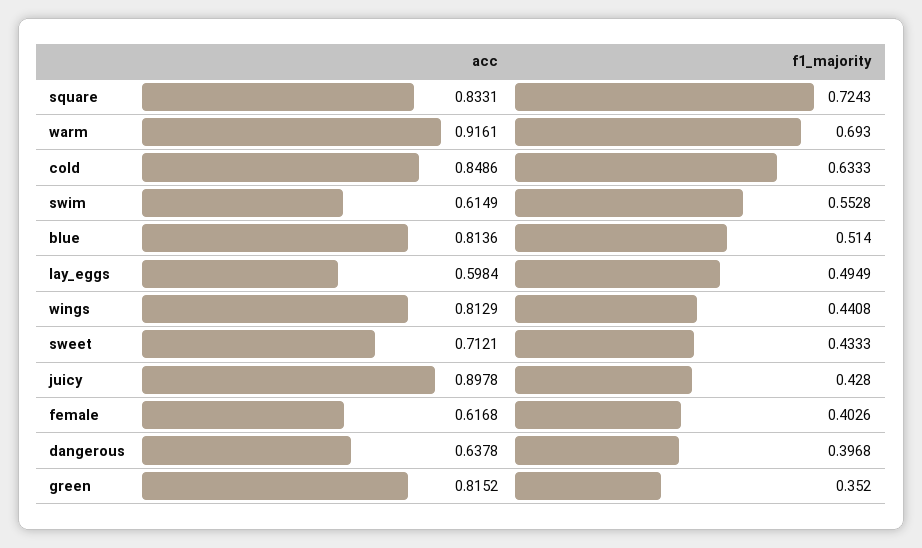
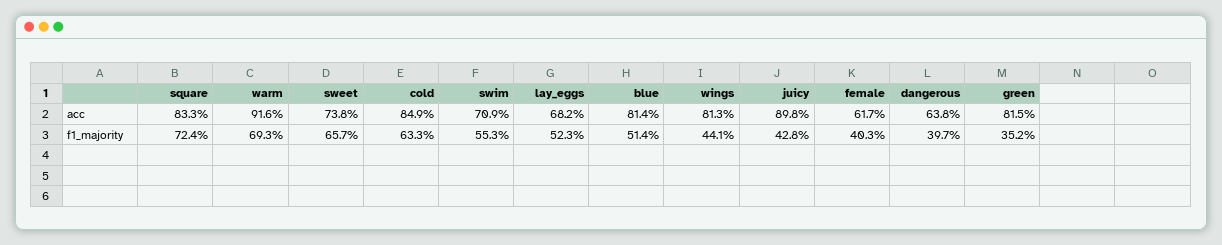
  {
    "acc": {
      "square": 0.8331,
      "warm": 0.9161,
      "cold": 0.8486,
-     "swim": 0.6149,
+     "swim": 0.709,
      "blue": 0.8136,
-     "lay_eggs": 0.5984,
+     "lay_eggs": 0.682,
      "wings": 0.8129,
-     "sweet": 0.7121,
+     "sweet": 0.738,
      "juicy": 0.8978,
      "female": 0.6168,
      "dangerous": 0.6378,
      "green": 0.8152
    },
    "f1_majority": {
      "square": 0.7243,
      "warm": 0.693,
      "cold": 0.6333,
      "swim": 0.5528,
      "blue": 0.514,
-     "lay_eggs": 0.4949,
+     "lay_eggs": 0.523,
      "wings": 0.4408,
-     "sweet": 0.4333,
+     "sweet": 0.657,
      "juicy": 0.428,
      "female": 0.4026,
      "dangerous": 0.3968,
      "green": 0.352
    }
  }

